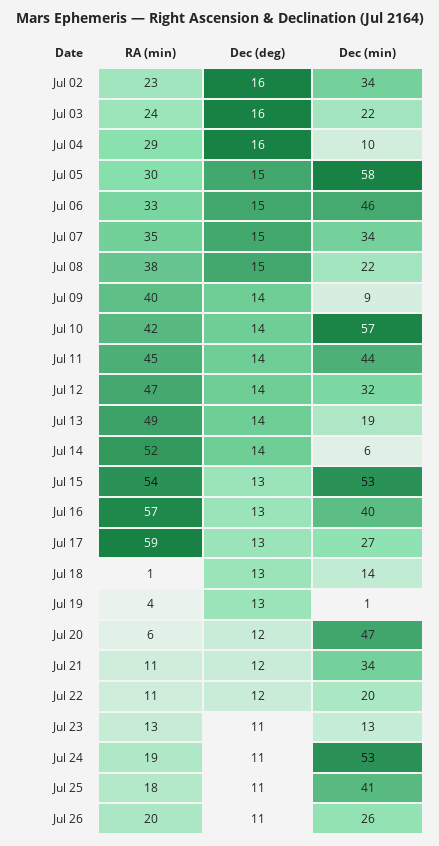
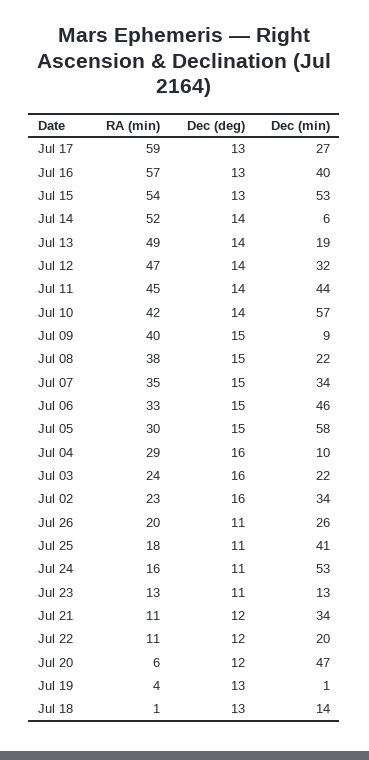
  {
    "RA (min)": {
      "Jul 02": 23,
      "Jul 03": 24,
      "Jul 04": 29,
      "Jul 05": 30,
      "Jul 06": 33,
      "Jul 07": 35,
      "Jul 08": 38,
      "Jul 09": 40,
      "Jul 10": 42,
      "Jul 11": 45,
      "Jul 12": 47,
      "Jul 13": 49,
      "Jul 14": 52,
      "Jul 15": 54,
      "Jul 16": 57,
      "Jul 17": 59,
      "Jul 18": 1,
      "Jul 19": 4,
      "Jul 20": 6,
      "Jul 21": 11,
      "Jul 22": 11,
      "Jul 23": 13,
-     "Jul 24": 19,
+     "Jul 24": 16,
      "Jul 25": 18,
      "Jul 26": 20
    },
    "Dec (deg)": {
      "Jul 02": 16,
      "Jul 03": 16,
      "Jul 04": 16,
      "Jul 05": 15,
      "Jul 06": 15,
      "Jul 07": 15,
      "Jul 08": 15,
-     "Jul 09": 14,
+     "Jul 09": 15,
      "Jul 10": 14,
      "Jul 11": 14,
      "Jul 12": 14,
      "Jul 13": 14,
      "Jul 14": 14,
      "Jul 15": 13,
      "Jul 16": 13,
      "Jul 17": 13,
      "Jul 18": 13,
      "Jul 19": 13,
      "Jul 20": 12,
      "Jul 21": 12,
      "Jul 22": 12,
      "Jul 23": 11,
      "Jul 24": 11,
      "Jul 25": 11,
      "Jul 26": 11
    },
    "Dec (min)": {
      "Jul 02": 34,
      "Jul 03": 22,
      "Jul 04": 10,
      "Jul 05": 58,
      "Jul 06": 46,
      "Jul 07": 34,
      "Jul 08": 22,
      "Jul 09": 9,
      "Jul 10": 57,
      "Jul 11": 44,
      "Jul 12": 32,
      "Jul 13": 19,
      "Jul 14": 6,
      "Jul 15": 53,
      "Jul 16": 40,
      "Jul 17": 27,
      "Jul 18": 14,
      "Jul 19": 1,
      "Jul 20": 47,
      "Jul 21": 34,
      "Jul 22": 20,
      "Jul 23": 13,
      "Jul 24": 53,
      "Jul 25": 41,
      "Jul 26": 26
    }
  }

